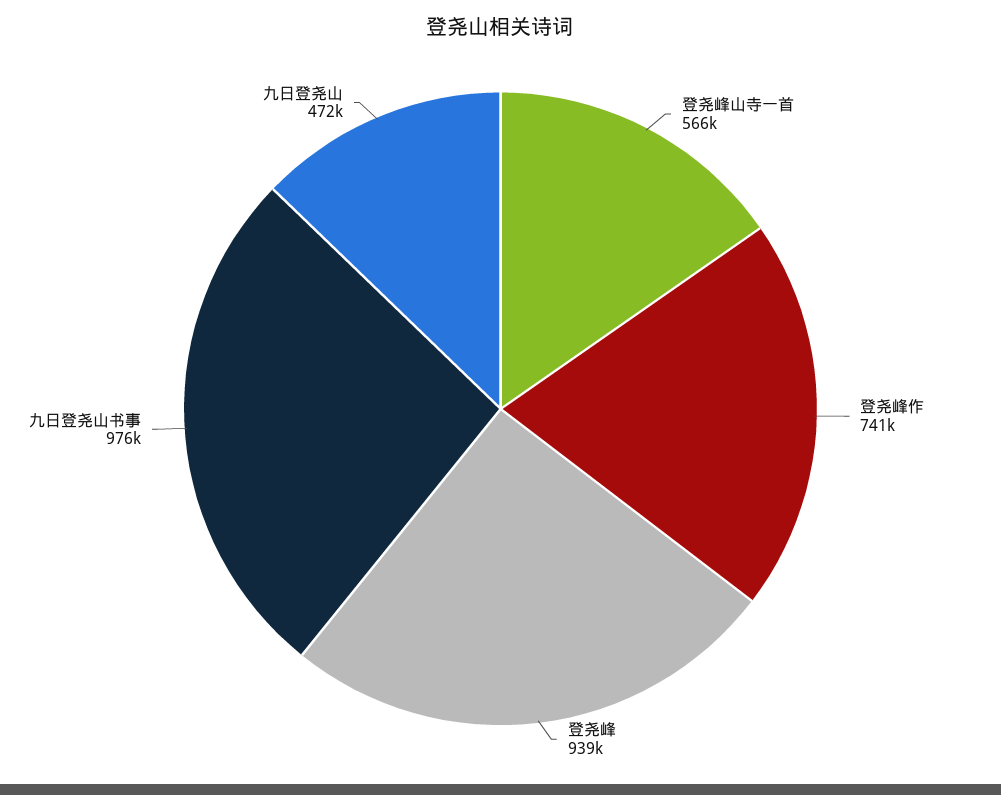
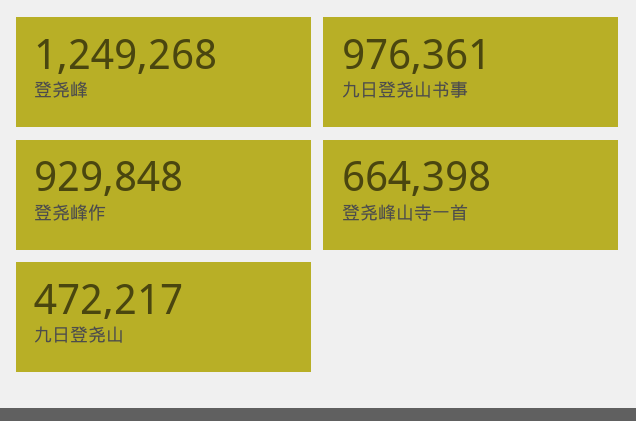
  {
-   "登尧峰山寺一首": 566000,
+   "登尧峰山寺一首": 664398,
-   "登尧峰作": 741000,
+   "登尧峰作": 929848,
-   "登尧峰": 939000,
+   "登尧峰": 1249268,
    "九日登尧山书事": 976361,
    "九日登尧山": 472217
  }

